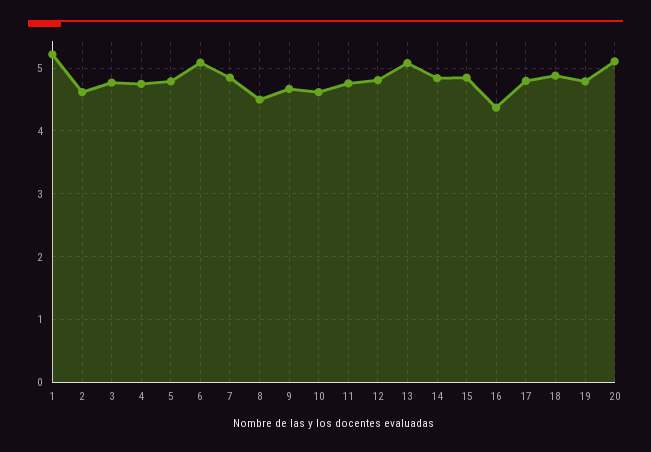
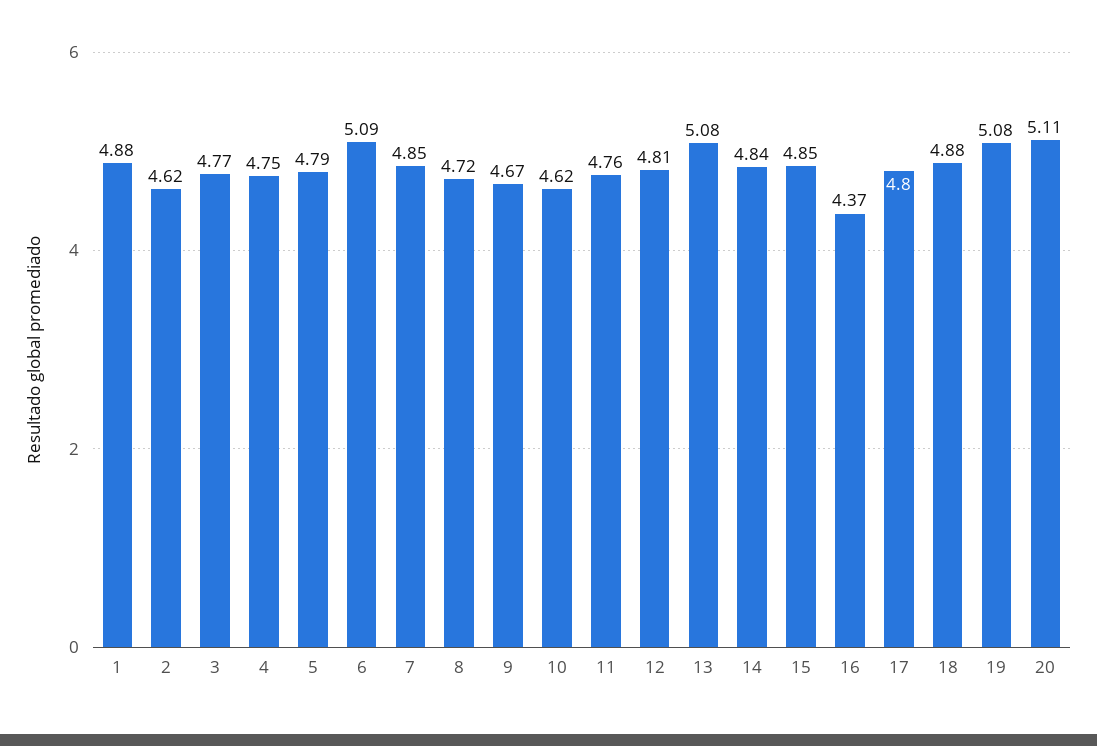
  {
-   "1": 5.2,
+   "1": 4.88,
    "2": 4.62,
    "3": 4.77,
    "4": 4.75,
    "5": 4.79,
    "6": 5.09,
    "7": 4.85,
-   "8": 4.5,
+   "8": 4.72,
    "9": 4.67,
    "10": 4.62,
    "11": 4.76,
    "12": 4.81,
    "13": 5.08,
    "14": 4.84,
    "15": 4.85,
    "16": 4.37,
    "17": 4.8,
    "18": 4.88,
-   "19": 4.8,
+   "19": 5.08,
    "20": 5.11
  }

